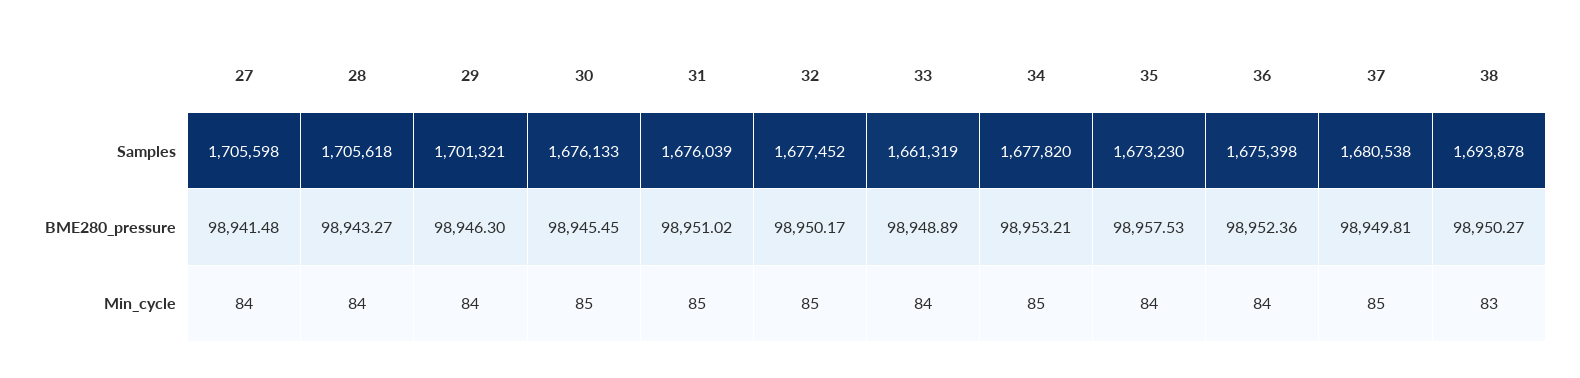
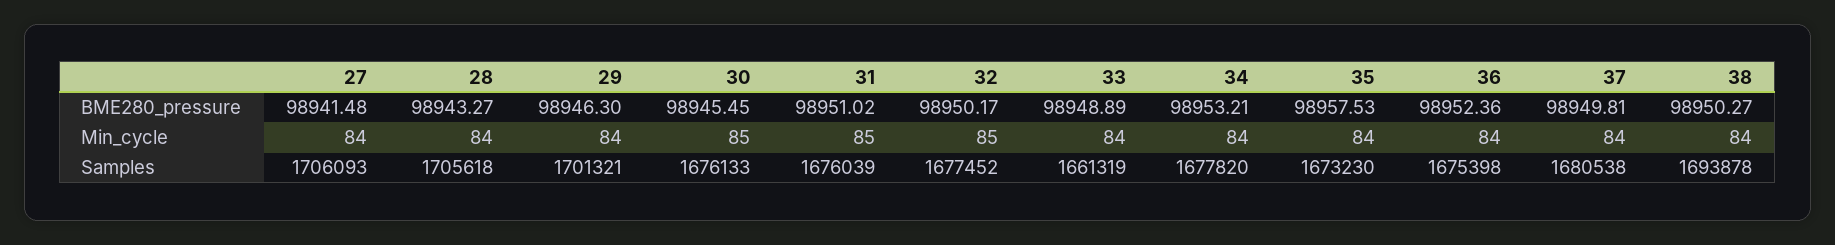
  {
    "27": {
-     "Samples": 1705598,
+     "Samples": 1706093,
      "BME280_pressure": 98941.48,
      "Min_cycle": 84
    },
    "28": {
      "Samples": 1705618,
      "BME280_pressure": 98943.27,
      "Min_cycle": 84
    },
    "29": {
      "Samples": 1701321,
      "BME280_pressure": 98946.3,
      "Min_cycle": 84
    },
    "30": {
      "Samples": 1676133,
      "BME280_pressure": 98945.45,
      "Min_cycle": 85
    },
    "31": {
      "Samples": 1676039,
      "BME280_pressure": 98951.02,
      "Min_cycle": 85
    },
    "32": {
      "Samples": 1677452,
      "BME280_pressure": 98950.17,
      "Min_cycle": 85
    },
    "33": {
      "Samples": 1661319,
      "BME280_pressure": 98948.89,
      "Min_cycle": 84
    },
    "34": {
      "Samples": 1677820,
      "BME280_pressure": 98953.21,
-     "Min_cycle": 85
+     "Min_cycle": 84
    },
    "35": {
      "Samples": 1673230,
      "BME280_pressure": 98957.53,
      "Min_cycle": 84
    },
    "36": {
      "Samples": 1675398,
      "BME280_pressure": 98952.36,
      "Min_cycle": 84
    },
    "37": {
      "Samples": 1680538,
      "BME280_pressure": 98949.81,
-     "Min_cycle": 85
+     "Min_cycle": 84
    },
    "38": {
      "Samples": 1693878,
      "BME280_pressure": 98950.27,
-     "Min_cycle": 83
+     "Min_cycle": 84
    }
  }

